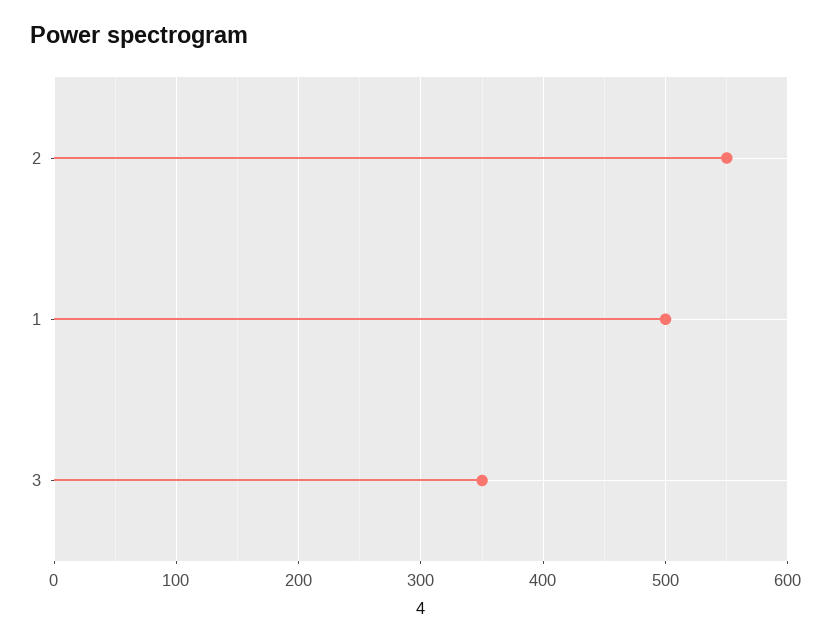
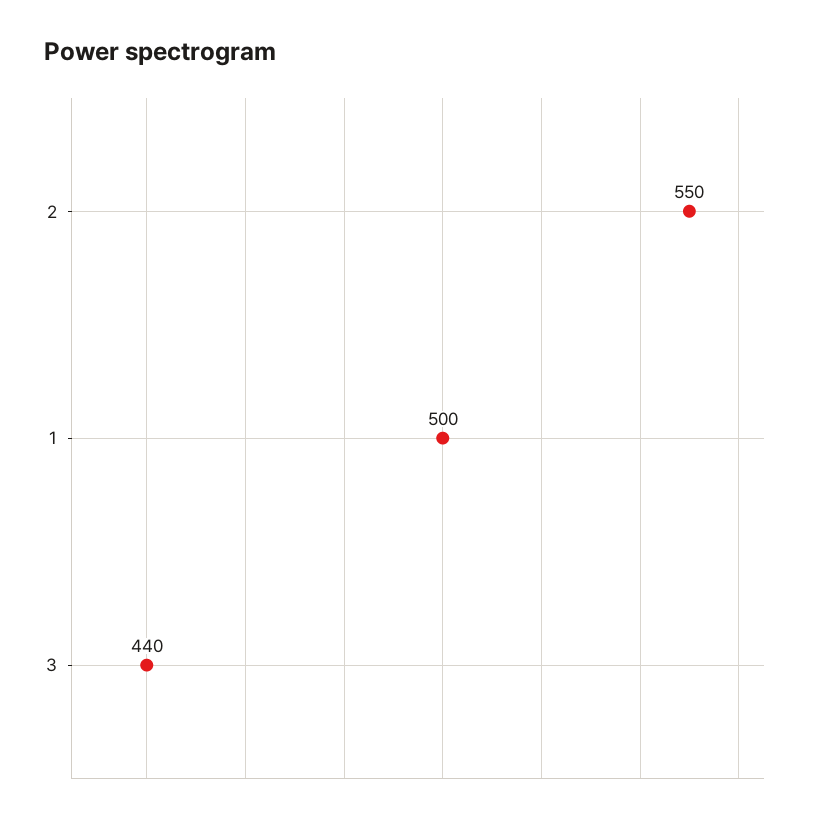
  {
    "2": 550,
    "1": 500,
-   "3": 350
+   "3": 440
  }

